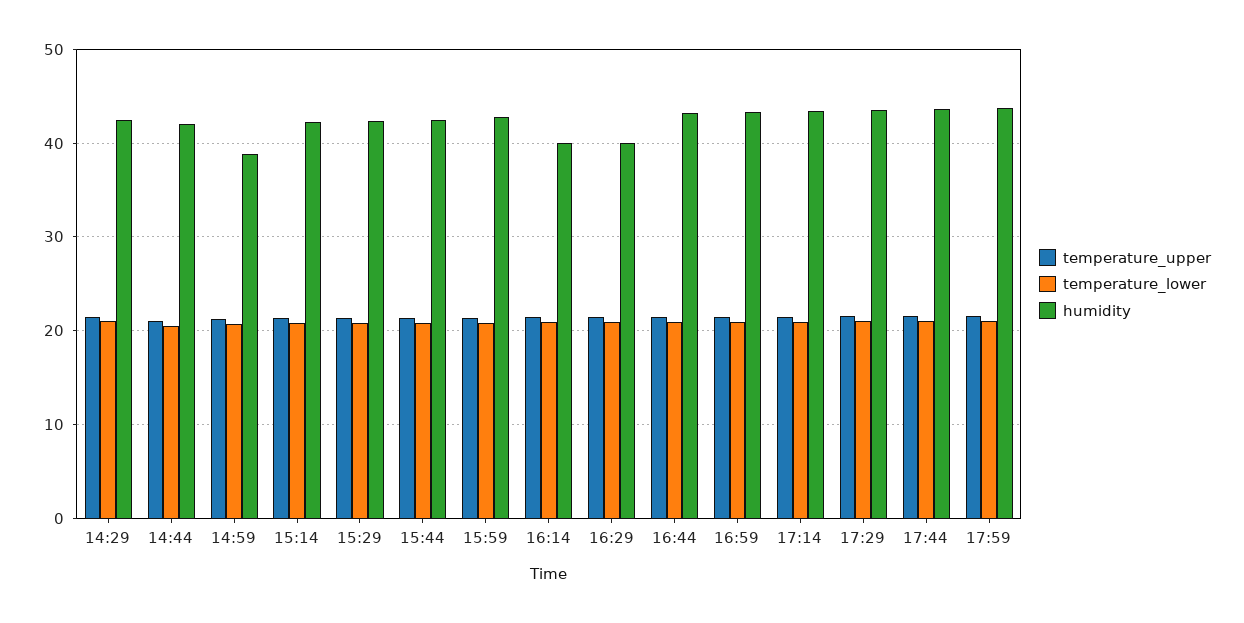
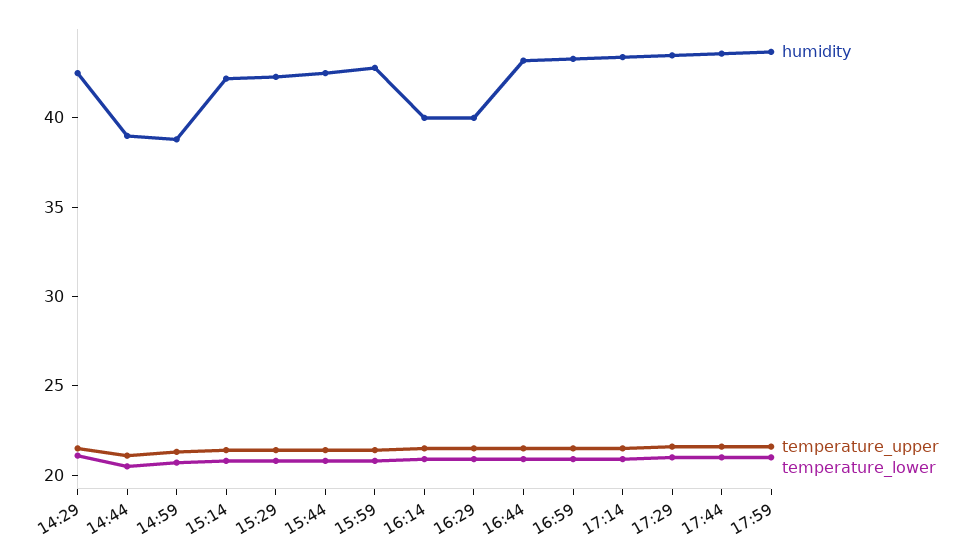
  {
    "temperature_upper": {
      "14:29": 22,
      "14:44": 21,
      "14:59": 21,
      "15:14": 21,
      "15:29": 21,
      "15:44": 21,
      "15:59": 21,
      "16:14": 22,
      "16:29": 22,
      "16:44": 22,
      "16:59": 22,
      "17:14": 22,
      "17:29": 22,
      "17:44": 22,
      "17:59": 22
    },
    "temperature_lower": {
      "14:29": 21,
      "14:44": 21,
      "14:59": 21,
      "15:14": 21,
      "15:29": 21,
      "15:44": 21,
      "15:59": 21,
      "16:14": 21,
      "16:29": 21,
      "16:44": 21,
      "16:59": 21,
      "17:14": 21,
      "17:29": 21,
      "17:44": 21,
      "17:59": 21
    },
    "humidity": {
      "14:29": 43,
-     "14:44": 42,
+     "14:44": 39,
      "14:59": 39,
      "15:14": 42,
      "15:29": 42,
      "15:44": 43,
      "15:59": 43,
      "16:14": 40,
      "16:29": 40,
      "16:44": 43,
      "16:59": 43,
      "17:14": 43,
      "17:29": 44,
      "17:44": 44,
      "17:59": 44
    }
  }

